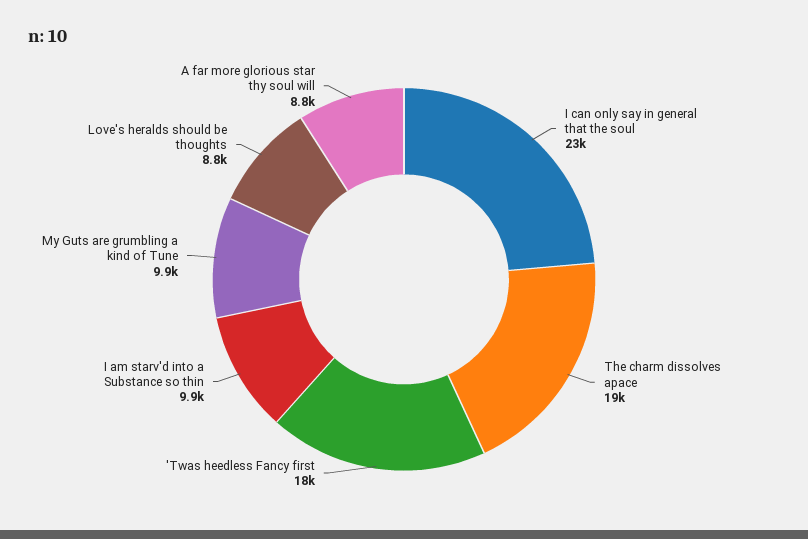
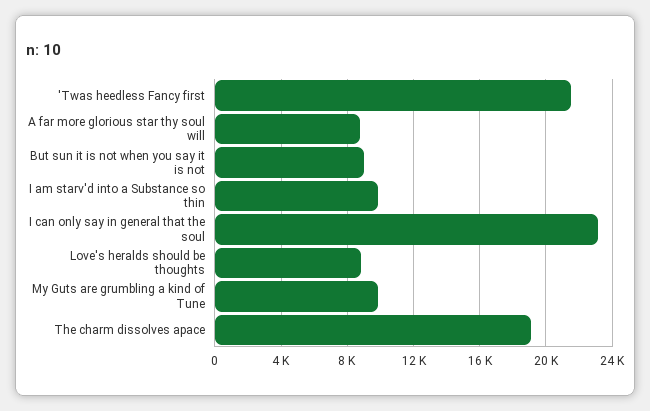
  {
    "I can only say in general that the soul": 23000,
    "The charm dissolves apace": 19000,
-   "'Twas heedless Fancy first": 18000,
+   "'Twas heedless Fancy first": 21500,
    "I am starv'd into a Substance so thin": 9900,
    "My Guts are grumbling a kind of Tune": 9900,
    "Love's heralds should be thoughts": 8800,
-   "A far more glorious star thy soul will": 8800
+   "A far more glorious star thy soul will": 8800,
+   "But sun it is not when you say it is not": 9000
  }

